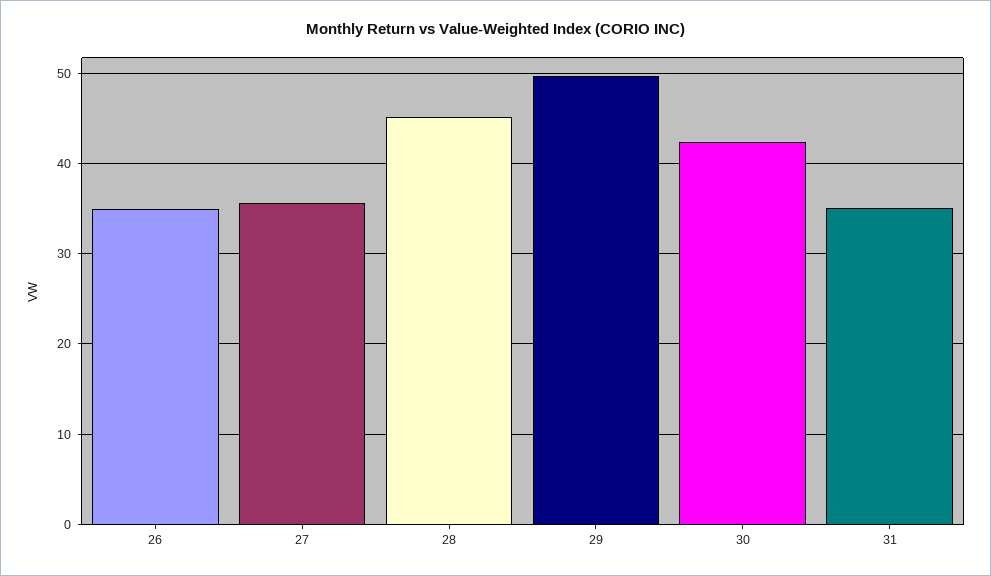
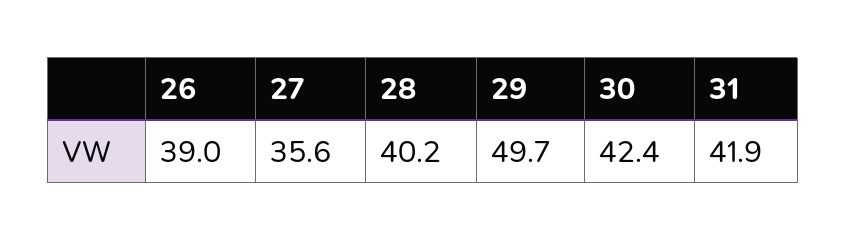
  {
-   "26": 35,
+   "26": 39,
    "27": 35.6,
-   "28": 45,
+   "28": 40.2,
    "29": 49.7,
    "30": 42.4,
-   "31": 35
+   "31": 41.9
  }

